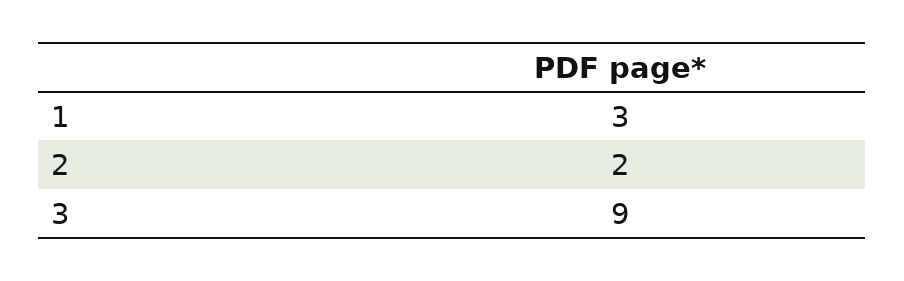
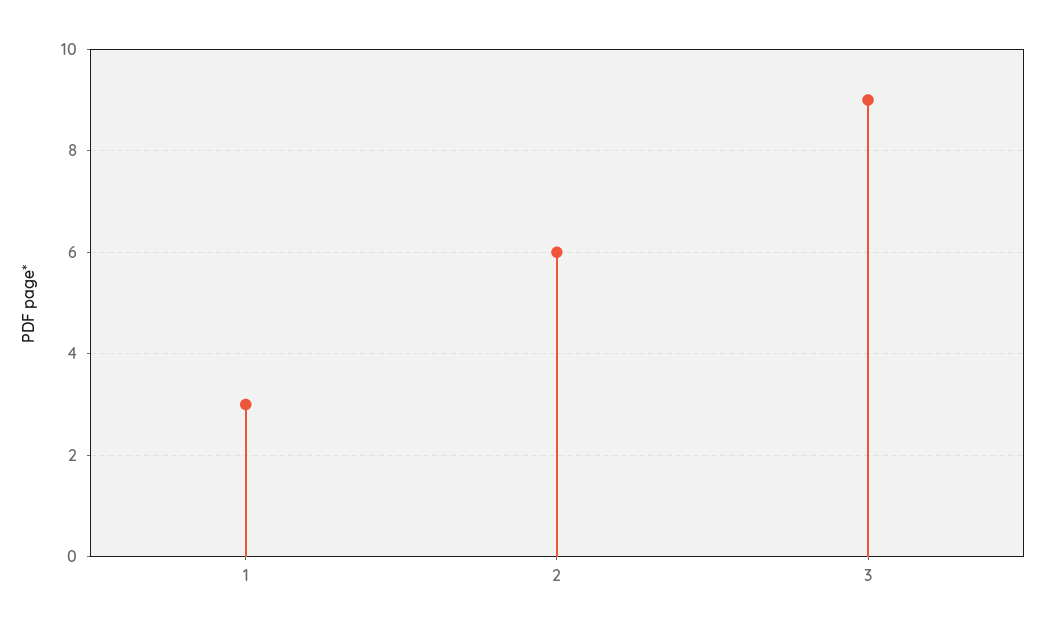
  {
    "1": 3,
-   "2": 2,
+   "2": 6,
    "3": 9
  }

